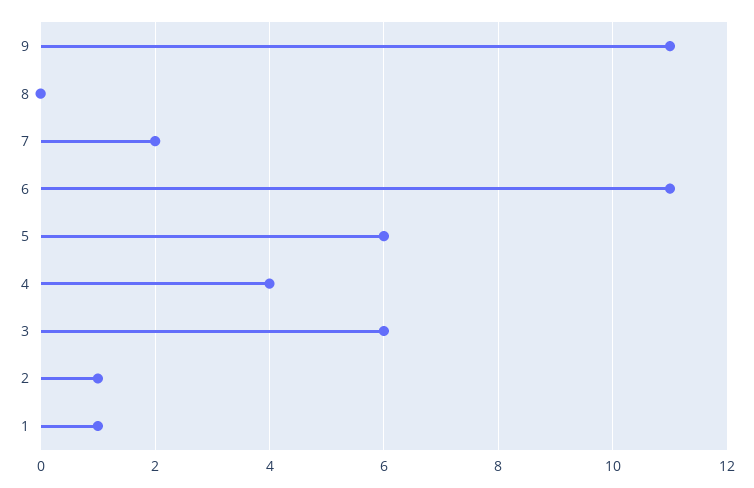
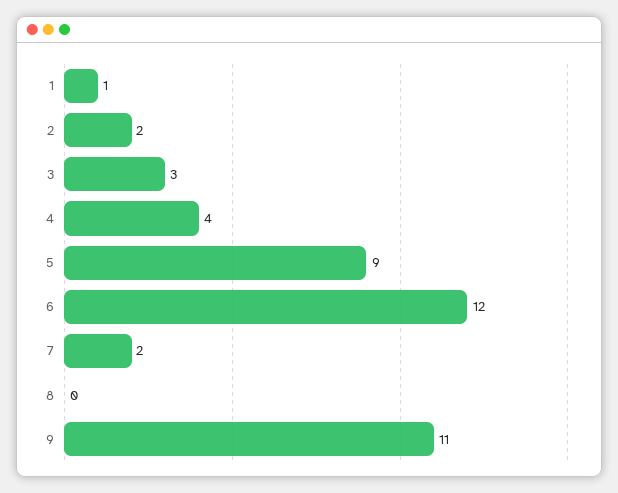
  {
    "9": 11,
    "8": 0,
    "7": 2,
-   "6": 11,
+   "6": 12,
-   "5": 6,
+   "5": 9,
    "4": 4,
-   "3": 6,
+   "3": 3,
-   "2": 1,
+   "2": 2,
    "1": 1
  }

